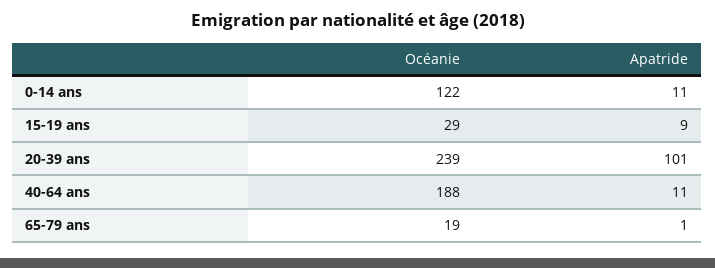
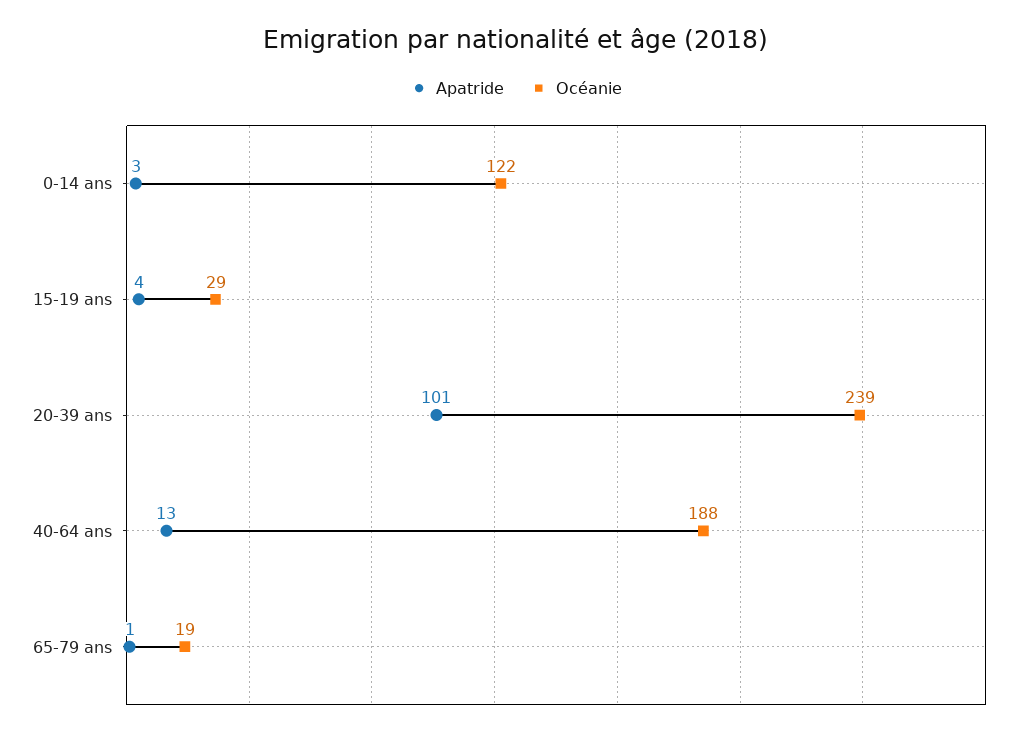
  {
    "Océanie": {
      "0-14 ans": 122,
      "15-19 ans": 29,
      "20-39 ans": 239,
      "40-64 ans": 188,
      "65-79 ans": 19
    },
    "Apatride": {
-     "0-14 ans": 11,
+     "0-14 ans": 3,
-     "15-19 ans": 9,
+     "15-19 ans": 4,
      "20-39 ans": 101,
-     "40-64 ans": 11,
+     "40-64 ans": 13,
      "65-79 ans": 1
    }
  }

